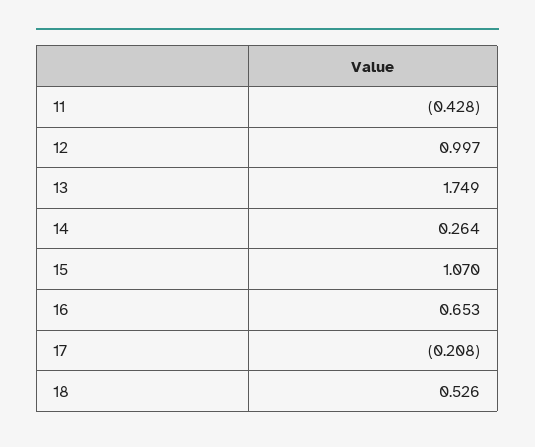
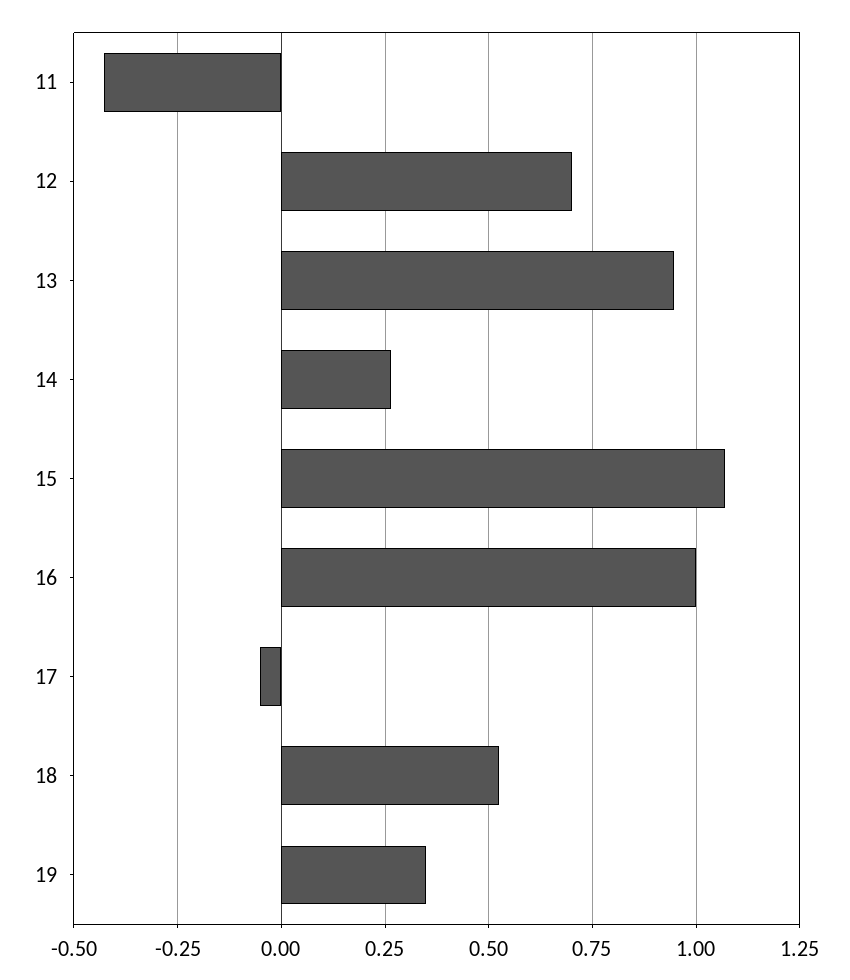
  {
    "11": -0.428,
-   "12": 0.997,
+   "12": 0.7,
-   "13": 1.749,
+   "13": 0.95,
    "14": 0.264,
    "15": 1.07,
-   "16": 0.653,
+   "16": 1,
-   "17": -0.208,
+   "17": -0.05,
-   "18": 0.526
+   "18": 0.526,
+   "19": 0.35
  }

